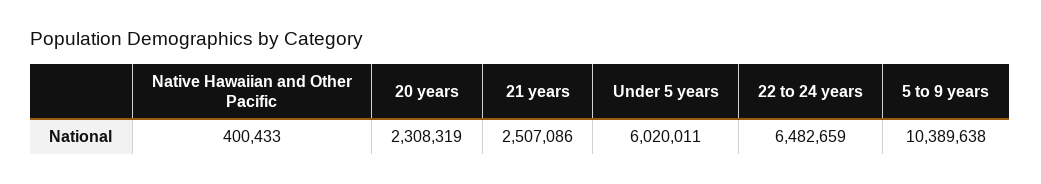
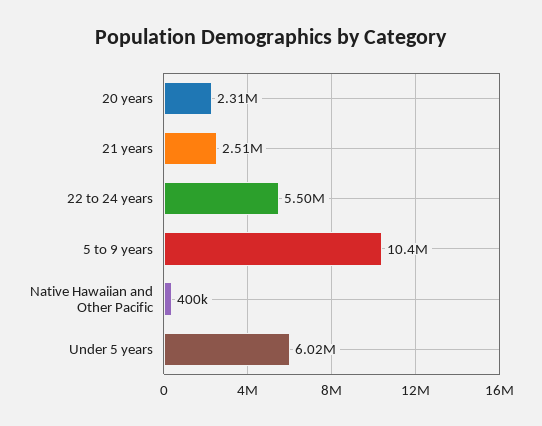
  {
    "Native Hawaiian and Other Pacific": 400433,
    "20 years": 2308319,
    "21 years": 2507086,
    "Under 5 years": 6020011,
-   "22 to 24 years": 6482659,
+   "22 to 24 years": 5500000,
    "5 to 9 years": 10389638
  }

